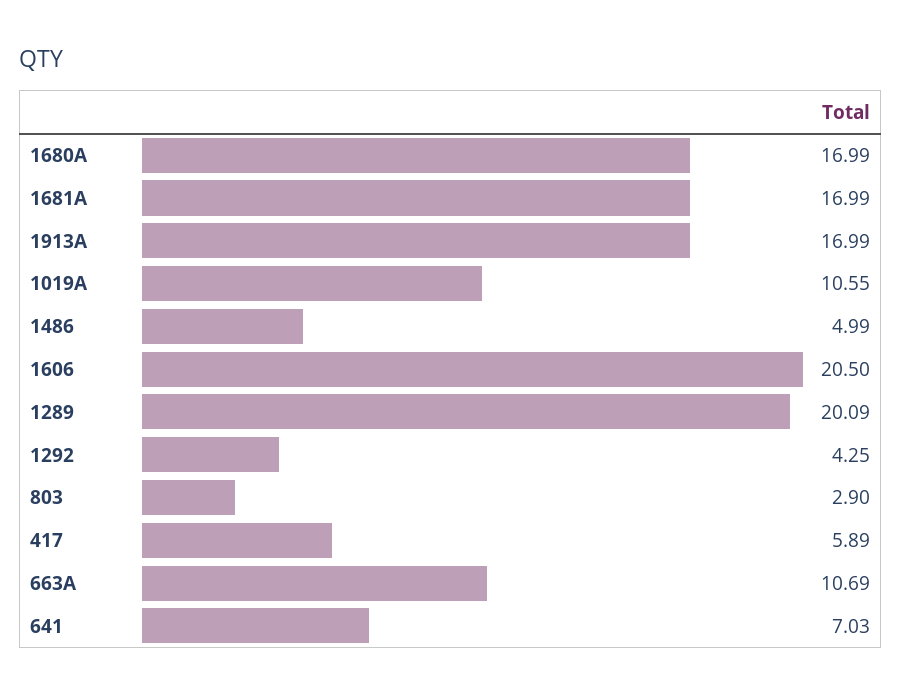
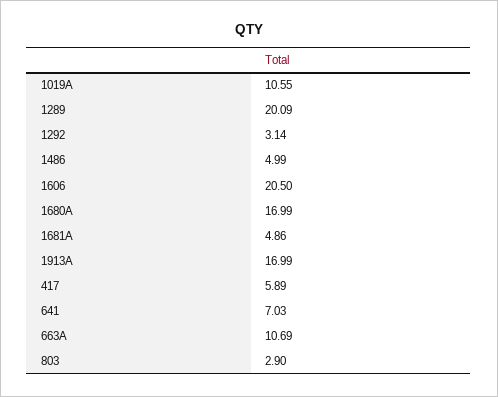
  {
    "1680A": 16.99,
-   "1681A": 16.99,
+   "1681A": 4.86,
    "1913A": 16.99,
    "1019A": 10.55,
    "1486": 4.99,
    "1606": 20.5,
    "1289": 20.09,
-   "1292": 4.25,
+   "1292": 3.14,
    "803": 2.9,
    "417": 5.89,
    "663A": 10.69,
    "641": 7.03
  }

